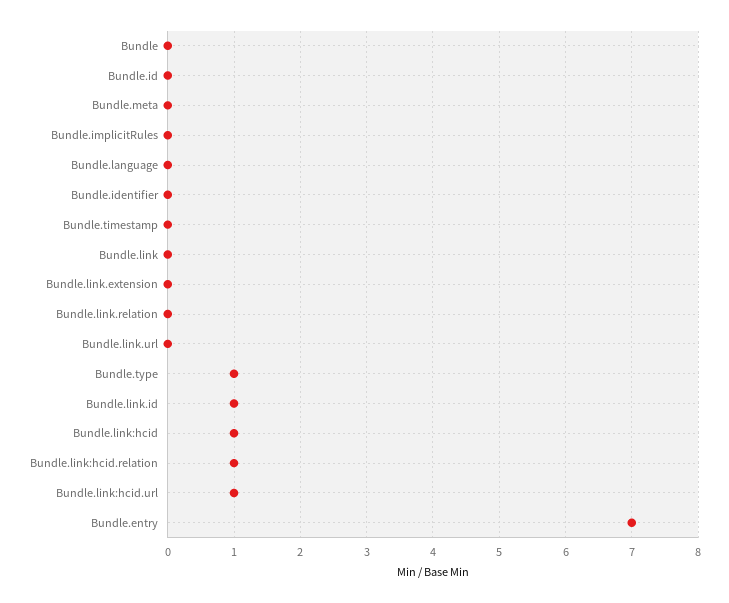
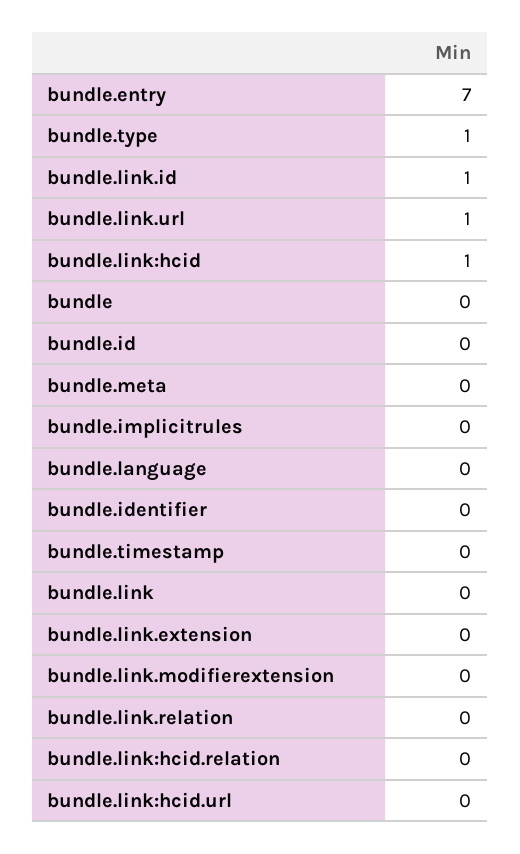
  {
    "Bundle": 0,
    "Bundle.id": 0,
    "Bundle.meta": 0,
    "Bundle.implicitRules": 0,
    "Bundle.language": 0,
    "Bundle.identifier": 0,
    "Bundle.timestamp": 0,
    "Bundle.link": 0,
    "Bundle.link.extension": 0,
    "Bundle.link.relation": 0,
-   "Bundle.link.url": 0,
+   "Bundle.link.url": 1,
    "Bundle.type": 1,
    "Bundle.link.id": 1,
    "Bundle.link:hcid": 1,
-   "Bundle.link:hcid.relation": 1,
+   "Bundle.link:hcid.relation": 0,
-   "Bundle.link:hcid.url": 1,
+   "Bundle.link:hcid.url": 0,
-   "Bundle.entry": 7
+   "Bundle.entry": 7,
+   "bundle.link.modifierextension": 0
  }

